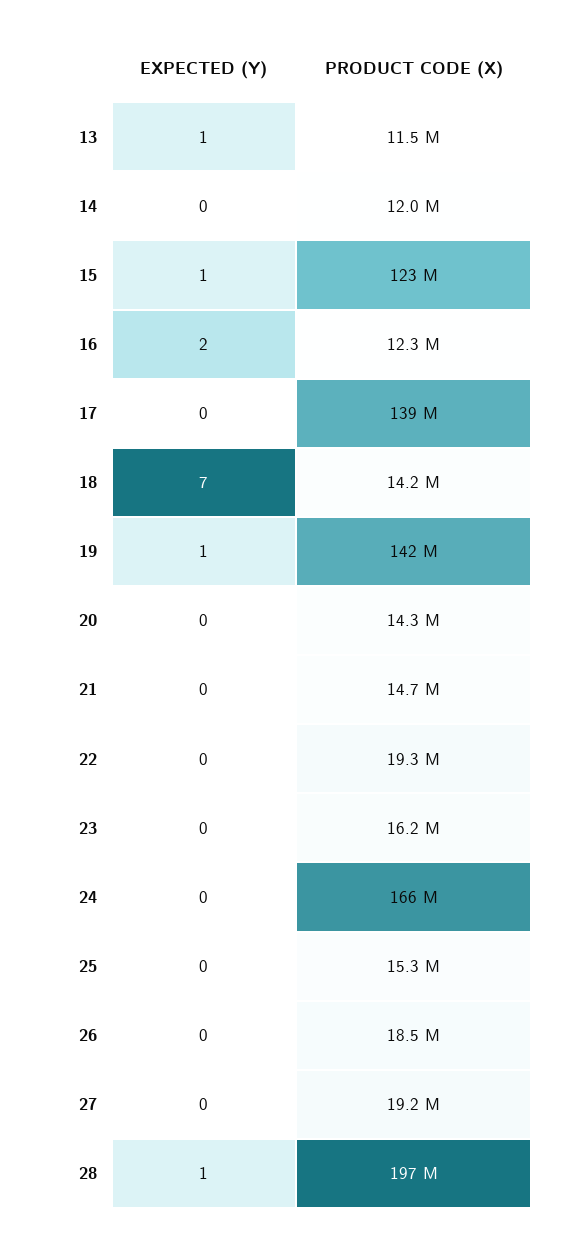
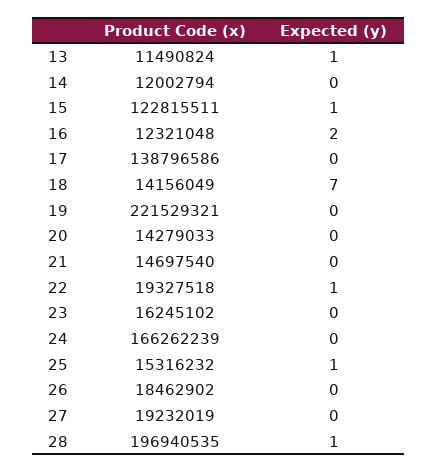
  {
    "EXPECTED (Y)": {
      "13": 1,
      "14": 0,
      "15": 1,
      "16": 2,
      "17": 0,
      "18": 7,
-     "19": 1,
+     "19": 0,
      "20": 0,
      "21": 0,
-     "22": 0,
+     "22": 1,
      "23": 0,
      "24": 0,
-     "25": 0,
+     "25": 1,
      "26": 0,
      "27": 0,
      "28": 1
    },
    "PRODUCT CODE (X)": {
      "13": 11490824,
      "14": 12002794,
      "15": 122815511,
      "16": 12321048,
      "17": 138796586,
      "18": 14156049,
-     "19": 142000000,
+     "19": 221529321,
      "20": 14279033,
      "21": 14697540,
      "22": 19327518,
      "23": 16245102,
      "24": 166262239,
      "25": 15316232,
      "26": 18462902,
      "27": 19232019,
      "28": 196940535
    }
  }

